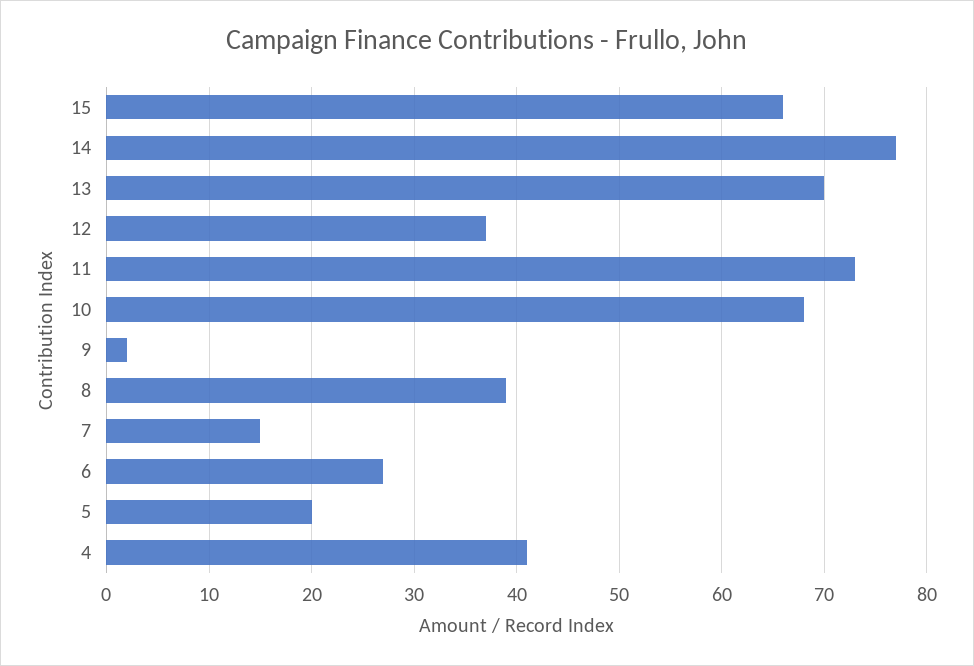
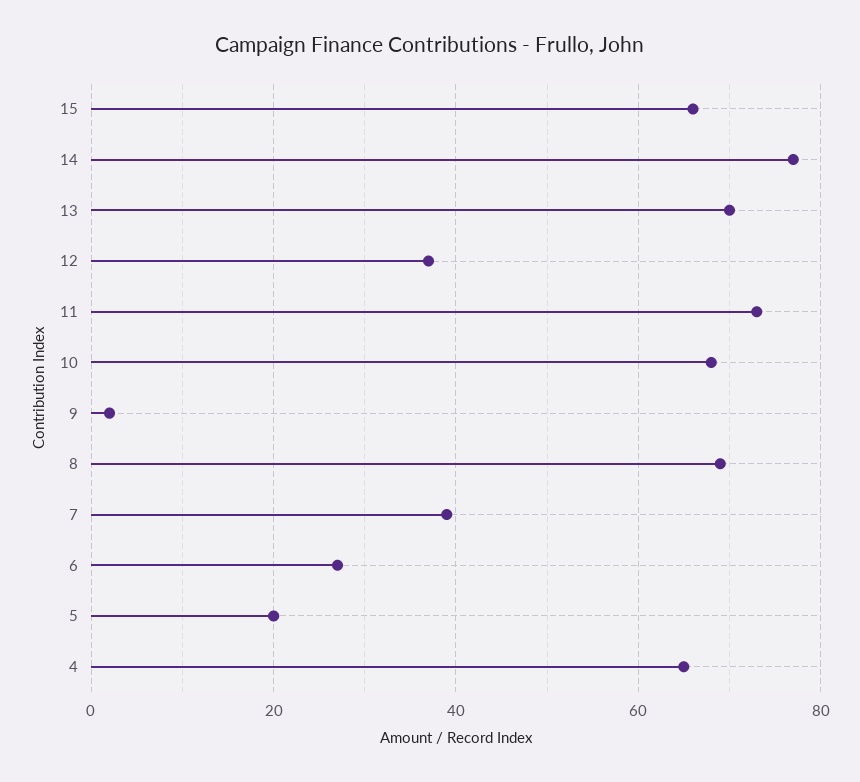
  {
    "15": 66,
    "14": 77,
    "13": 70,
    "12": 37,
    "11": 73,
    "10": 68,
    "9": 2,
-   "8": 39,
+   "8": 70,
-   "7": 15,
+   "7": 40,
    "6": 27,
    "5": 20,
-   "4": 41
+   "4": 65
  }

